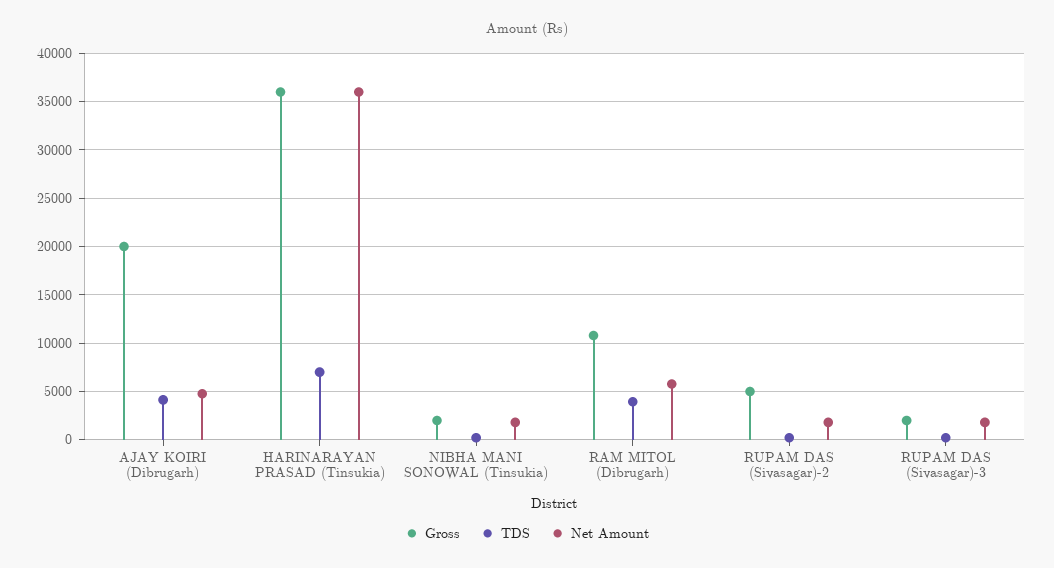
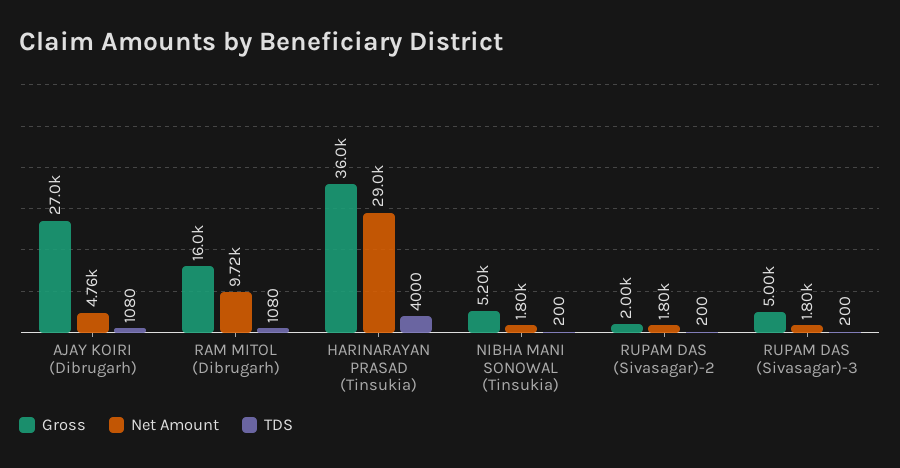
  {
    "Gross": {
-     "AJAY KOIRI (Dibrugarh)": 20000,
+     "AJAY KOIRI (Dibrugarh)": 27000,
      "HARINARAYAN PRASAD (Tinsukia)": 36000,
-     "NIBHA MANI SONOWAL (Tinsukia)": 2000,
+     "NIBHA MANI SONOWAL (Tinsukia)": 5200,
-     "RAM MITOL (Dibrugarh)": 11000,
+     "RAM MITOL (Dibrugarh)": 16000,
-     "RUPAM DAS (Sivasagar)-2": 5000,
+     "RUPAM DAS (Sivasagar)-2": 2000,
-     "RUPAM DAS (Sivasagar)-3": 2000
+     "RUPAM DAS (Sivasagar)-3": 5000
    },
    "TDS": {
-     "AJAY KOIRI (Dibrugarh)": 4000,
+     "AJAY KOIRI (Dibrugarh)": 1080,
-     "HARINARAYAN PRASAD (Tinsukia)": 7000,
+     "HARINARAYAN PRASAD (Tinsukia)": 4000,
      "NIBHA MANI SONOWAL (Tinsukia)": 200,
-     "RAM MITOL (Dibrugarh)": 4000,
+     "RAM MITOL (Dibrugarh)": 1080,
      "RUPAM DAS (Sivasagar)-2": 200,
      "RUPAM DAS (Sivasagar)-3": 200
    },
    "Net Amount": {
      "AJAY KOIRI (Dibrugarh)": 4760,
-     "HARINARAYAN PRASAD (Tinsukia)": 36000,
+     "HARINARAYAN PRASAD (Tinsukia)": 29000,
      "NIBHA MANI SONOWAL (Tinsukia)": 1800,
-     "RAM MITOL (Dibrugarh)": 6000,
+     "RAM MITOL (Dibrugarh)": 9720,
      "RUPAM DAS (Sivasagar)-2": 1800,
      "RUPAM DAS (Sivasagar)-3": 1800
    }
  }

